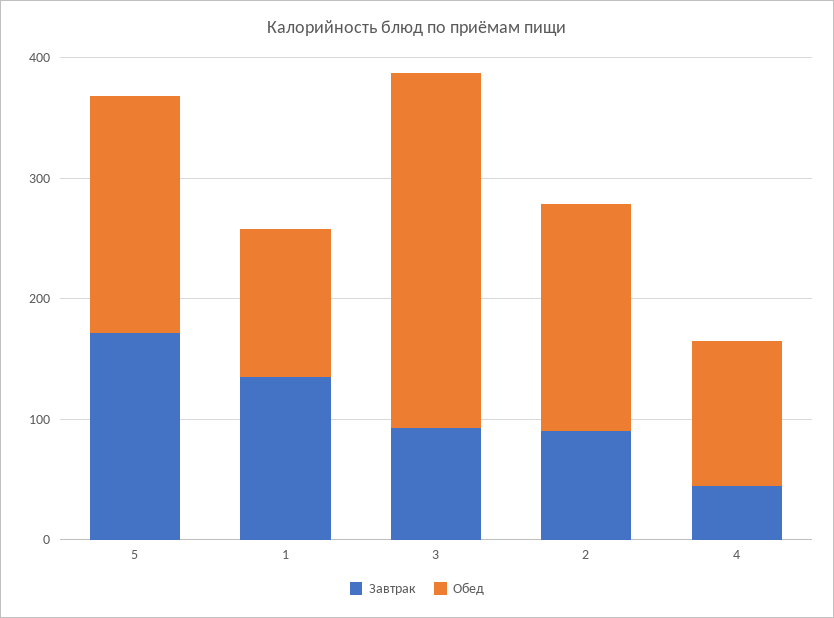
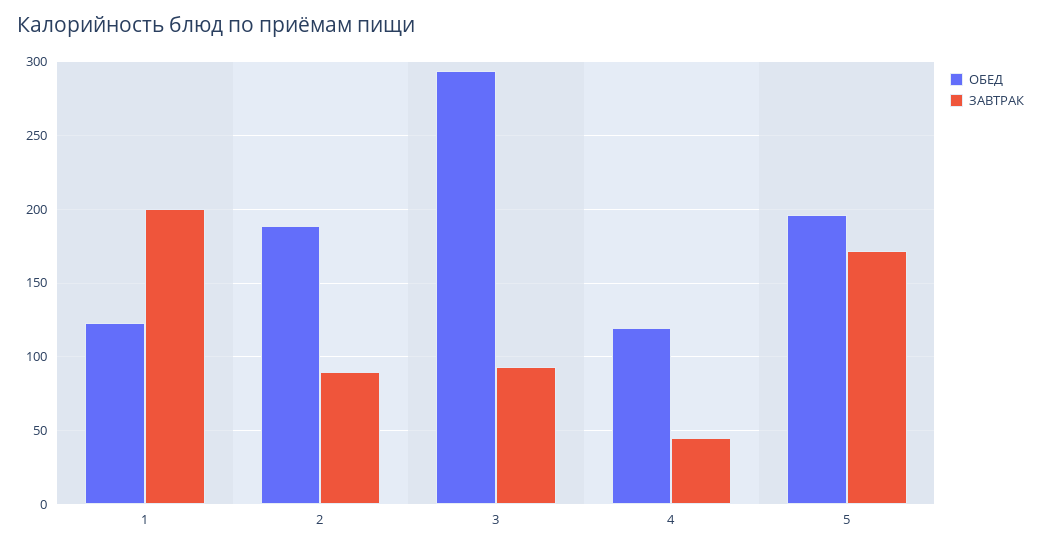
  {
    "Завтрак": {
      "5": 170,
-     "1": 140,
+     "1": 200,
      "3": 95,
      "2": 90,
      "4": 45
    },
    "Обед": {
      "5": 195,
      "1": 125,
      "3": 295,
      "2": 190,
      "4": 120
    }
  }

